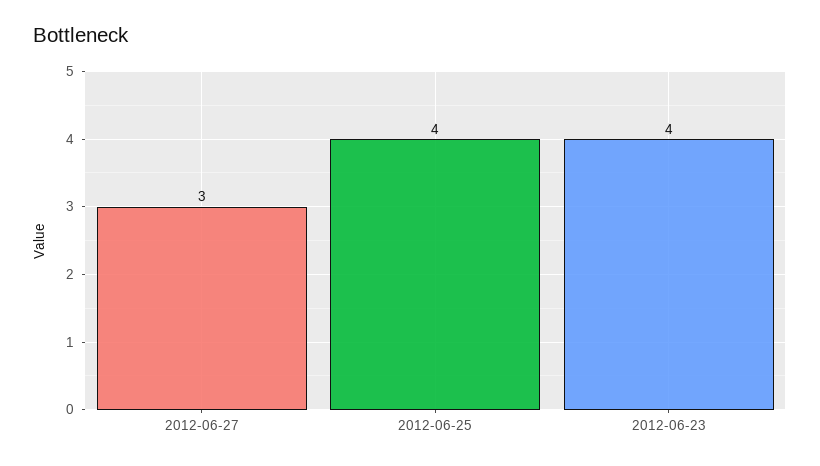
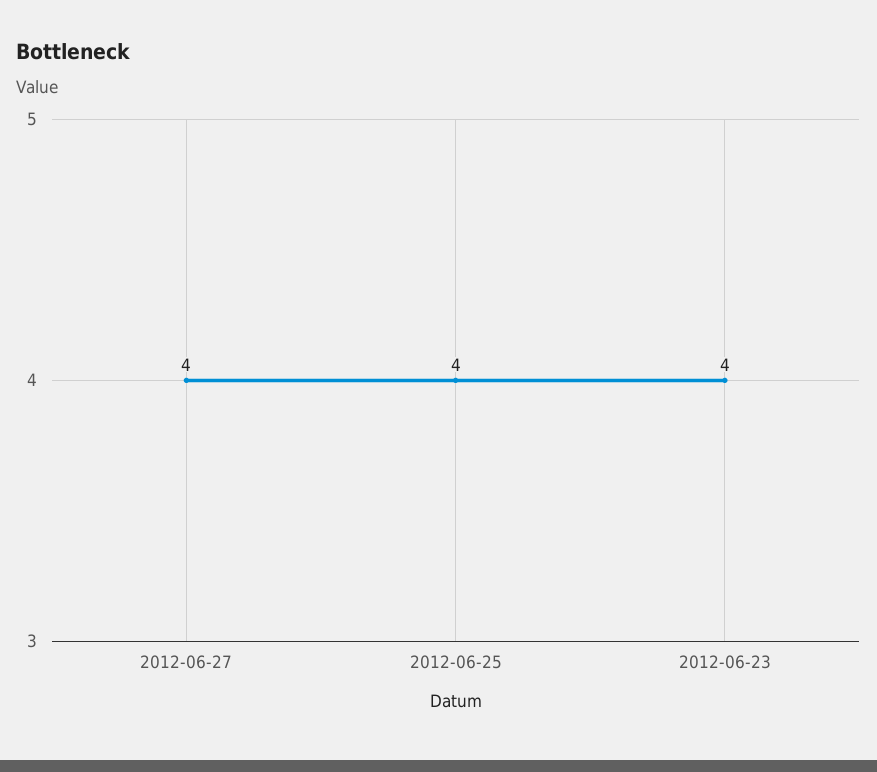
  {
-   "2012-06-27": 3,
+   "2012-06-27": 4,
    "2012-06-25": 4,
    "2012-06-23": 4
  }

